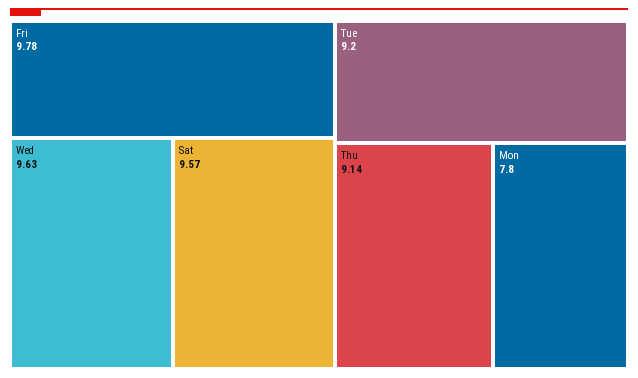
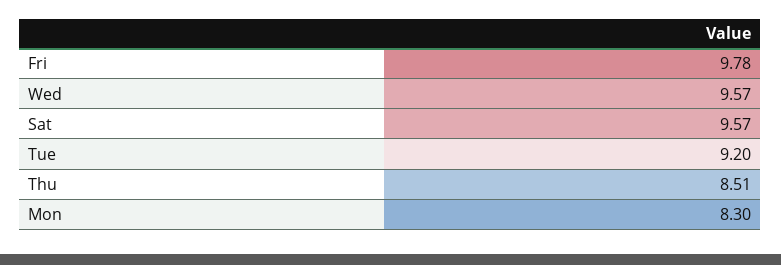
  {
    "Fri": 9.78,
-   "Wed": 9.63,
+   "Wed": 9.57,
    "Sat": 9.57,
    "Tue": 9.2,
-   "Thu": 9.14,
+   "Thu": 8.51,
-   "Mon": 7.8
+   "Mon": 8.3
  }

